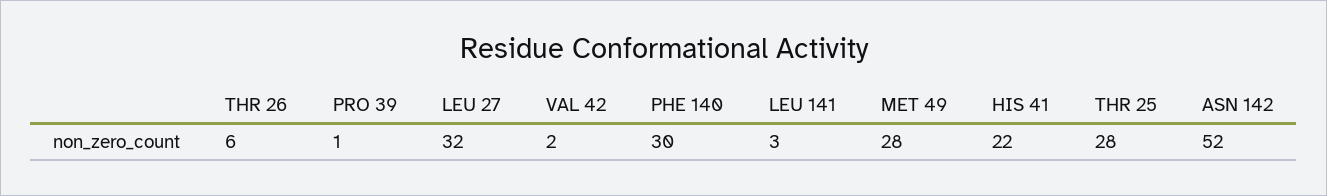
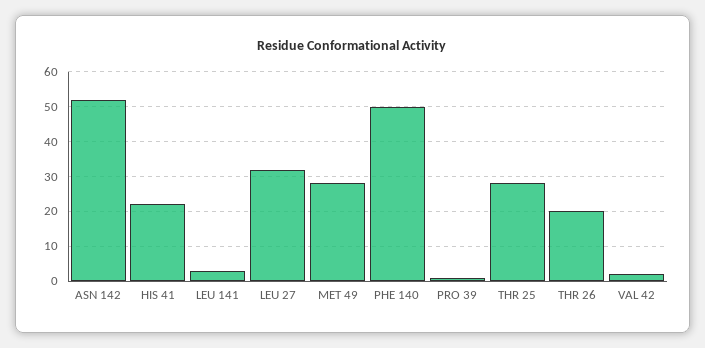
  {
-   "THR 26": 6,
+   "THR 26": 20,
    "PRO 39": 1,
    "LEU 27": 32,
    "VAL 42": 2,
-   "PHE 140": 30,
+   "PHE 140": 50,
    "LEU 141": 3,
    "MET 49": 28,
    "HIS 41": 22,
    "THR 25": 28,
    "ASN 142": 52
  }

